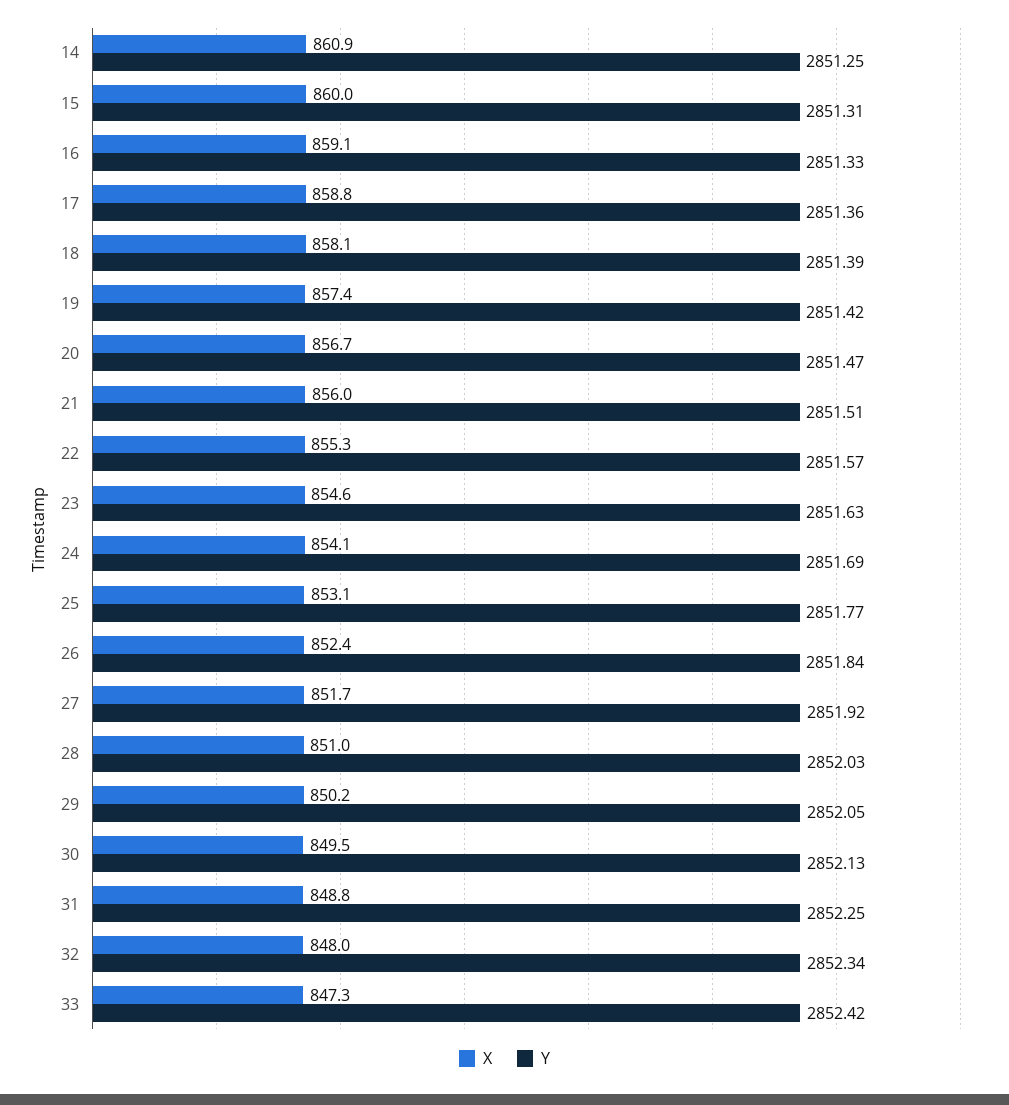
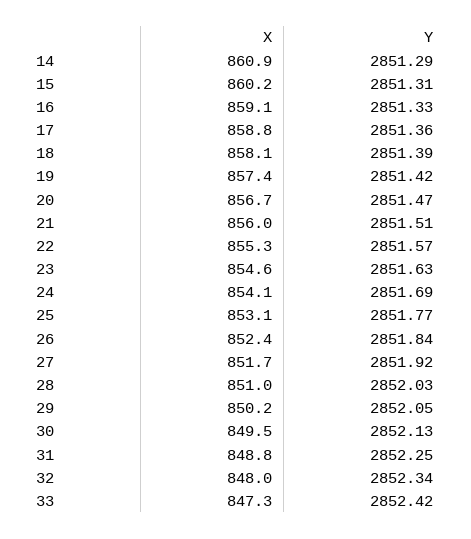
  {
    "X": {
      "14": 860.9,
-     "15": 860,
+     "15": 860.2,
      "16": 859.1,
      "17": 858.8,
      "18": 858.1,
      "19": 857.4,
      "20": 856.7,
      "21": 856,
      "22": 855.3,
      "23": 854.6,
      "24": 854.1,
      "25": 853.1,
      "26": 852.4,
      "27": 851.7,
      "28": 851,
      "29": 850.2,
      "30": 849.5,
      "31": 848.8,
      "32": 848,
      "33": 847.3
    },
    "Y": {
-     "14": 2851.25,
+     "14": 2851.29,
      "15": 2851.31,
      "16": 2851.33,
      "17": 2851.36,
      "18": 2851.39,
      "19": 2851.42,
      "20": 2851.47,
      "21": 2851.51,
      "22": 2851.57,
      "23": 2851.63,
      "24": 2851.69,
      "25": 2851.77,
      "26": 2851.84,
      "27": 2851.92,
      "28": 2852.03,
      "29": 2852.05,
      "30": 2852.13,
      "31": 2852.25,
      "32": 2852.34,
      "33": 2852.42
    }
  }

